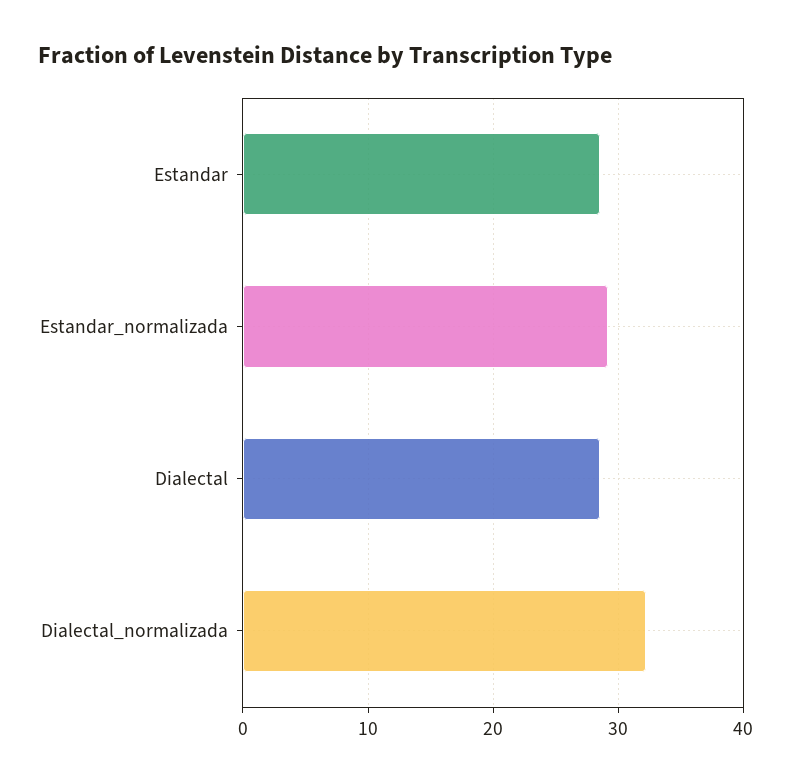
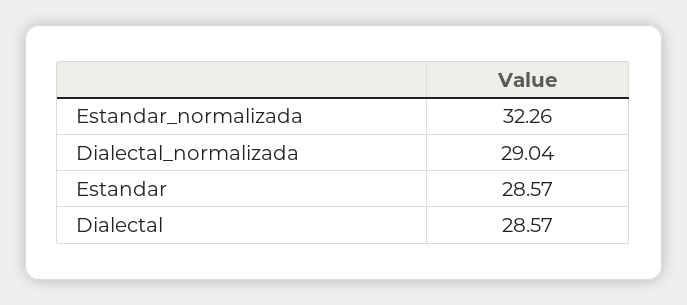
  {
    "Estandar": 28.57,
-   "Estandar_normalizada": 29,
+   "Estandar_normalizada": 32.26,
    "Dialectal": 28.57,
-   "Dialectal_normalizada": 32
+   "Dialectal_normalizada": 29.04
  }

